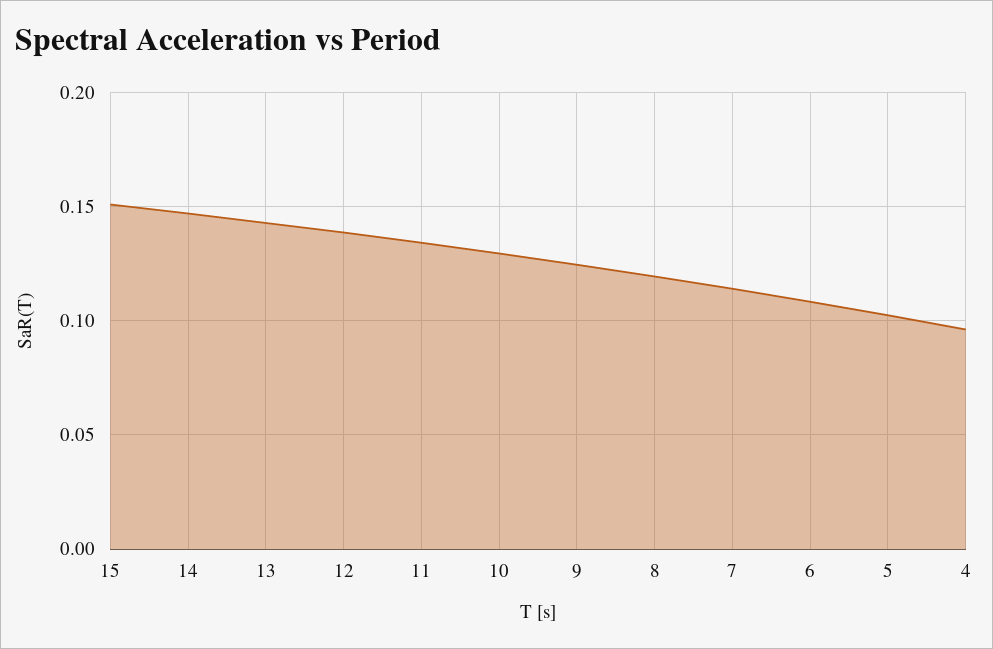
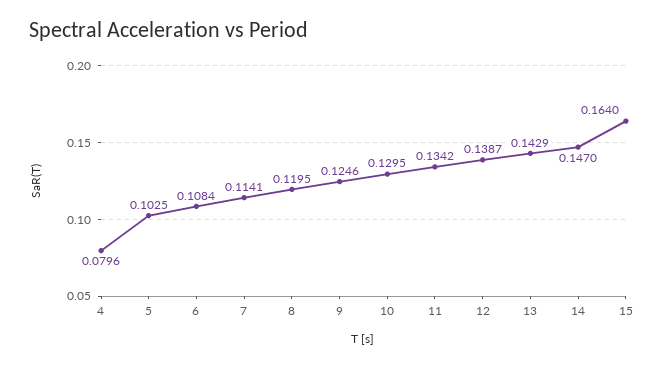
  {
-   "15": 0.15,
+   "15": 0.164,
    "14": 0.147,
    "13": 0.1429,
    "12": 0.1387,
    "11": 0.1342,
    "10": 0.1295,
    "9": 0.1246,
    "8": 0.1195,
    "7": 0.1141,
    "6": 0.1084,
    "5": 0.1025,
-   "4": 0.095
+   "4": 0.0796
  }

